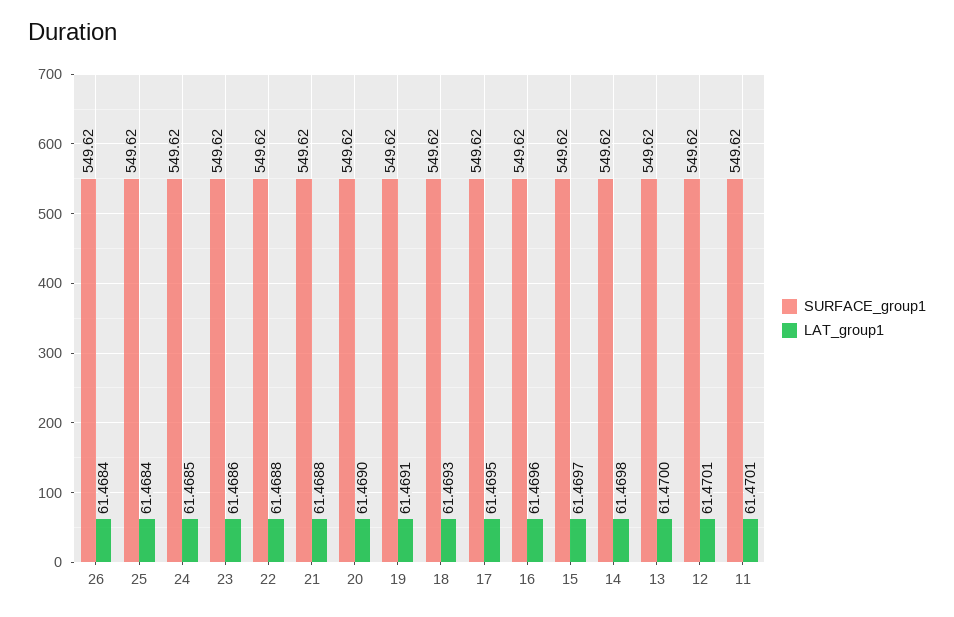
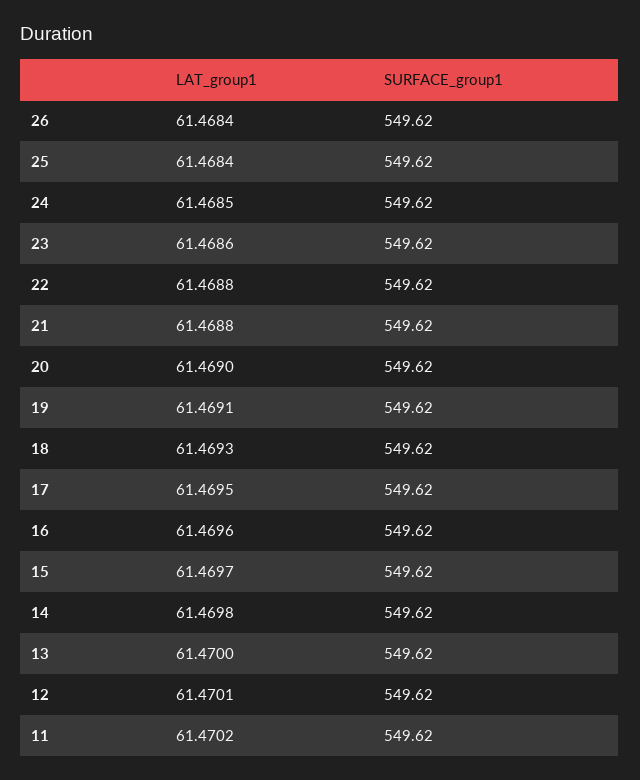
  {
    "SURFACE_group1": {
      "26": 549.62,
      "25": 549.62,
      "24": 549.62,
      "23": 549.62,
      "22": 549.62,
      "21": 549.62,
      "20": 549.62,
      "19": 549.62,
      "18": 549.62,
      "17": 549.62,
      "16": 549.62,
      "15": 549.62,
      "14": 549.62,
      "13": 549.62,
      "12": 549.62,
      "11": 549.62
    },
    "LAT_group1": {
      "26": 61.4684,
      "25": 61.4684,
      "24": 61.4685,
      "23": 61.4686,
      "22": 61.4688,
      "21": 61.4688,
      "20": 61.469,
      "19": 61.4691,
      "18": 61.4693,
      "17": 61.4695,
      "16": 61.4696,
      "15": 61.4697,
      "14": 61.4698,
      "13": 61.47,
      "12": 61.4701,
-     "11": 61.4701
+     "11": 61.4702
    }
  }

